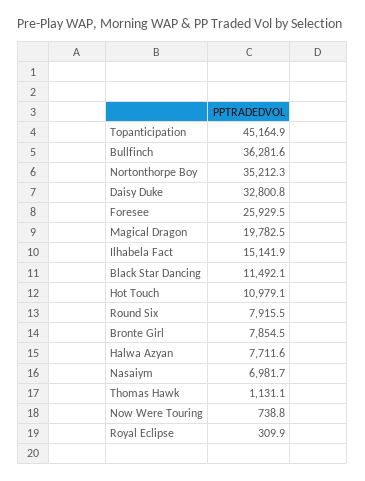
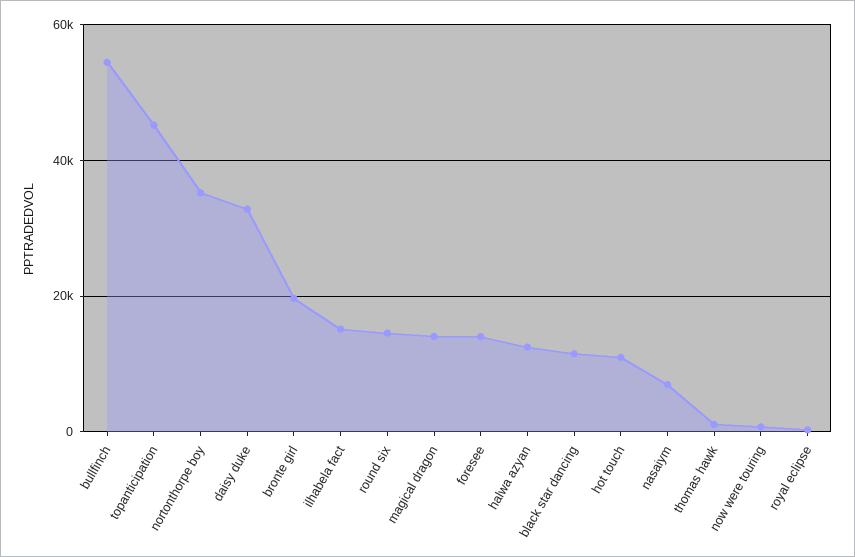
  {
    "Topanticipation": 45164.9,
-   "Bullfinch": 36281.6,
+   "Bullfinch": 54000,
    "Nortonthorpe Boy": 35212.3,
    "Daisy Duke": 32800.8,
-   "Foresee": 25929.5,
+   "Foresee": 14000,
-   "Magical Dragon": 19782.5,
+   "Magical Dragon": 14000,
    "Ilhabela Fact": 15141.9,
    "Black Star Dancing": 11492.1,
    "Hot Touch": 10979.1,
-   "Round Six": 7915.5,
+   "Round Six": 14000,
-   "Bronte Girl": 7854.5,
+   "Bronte Girl": 20000,
-   "Halwa Azyan": 7711.6,
+   "Halwa Azyan": 12000,
    "Nasaiym": 6981.7,
    "Thomas Hawk": 1131.1,
    "Now Were Touring": 738.8,
    "Royal Eclipse": 309.9
  }

